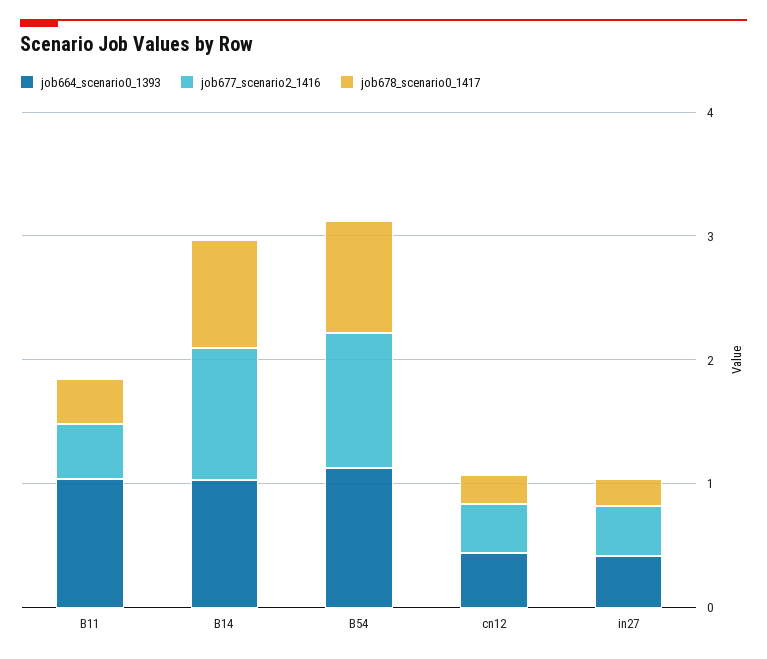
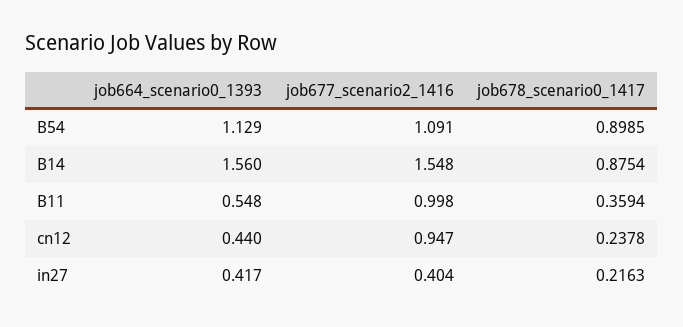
  {
    "job664_scenario0_1393": {
-     "B11": 1,
+     "B11": 0.548,
-     "B14": 1,
+     "B14": 1.56,
      "B54": 1.129,
      "cn12": 0.44,
      "in27": 0.417
    },
    "job677_scenario2_1416": {
-     "B11": 0.4,
+     "B11": 0.998,
-     "B14": 1,
+     "B14": 1.548,
      "B54": 1.091,
-     "cn12": 0.4,
+     "cn12": 0.947,
      "in27": 0.404
    },
    "job678_scenario0_1417": {
      "B11": 0.3594,
      "B14": 0.8754,
      "B54": 0.8985,
      "cn12": 0.2378,
      "in27": 0.2163
    }
  }

